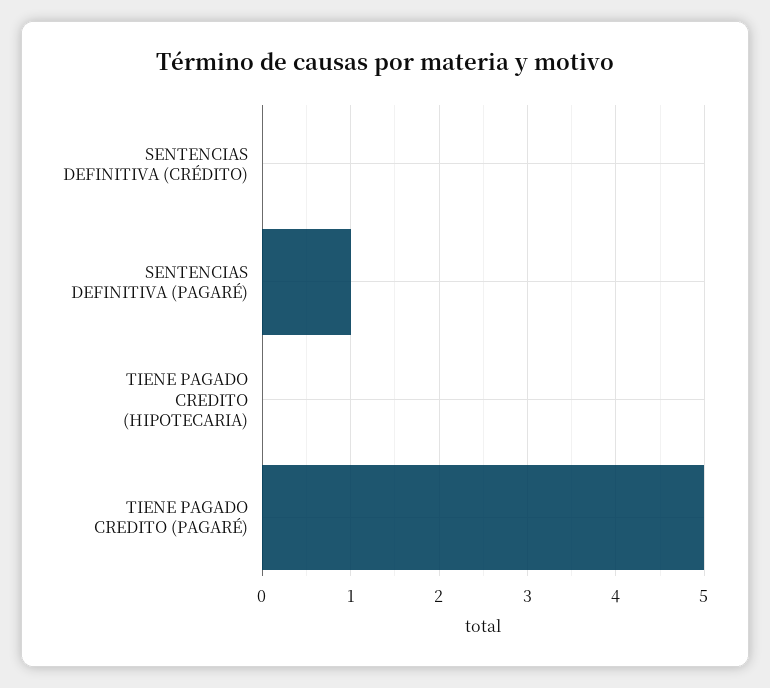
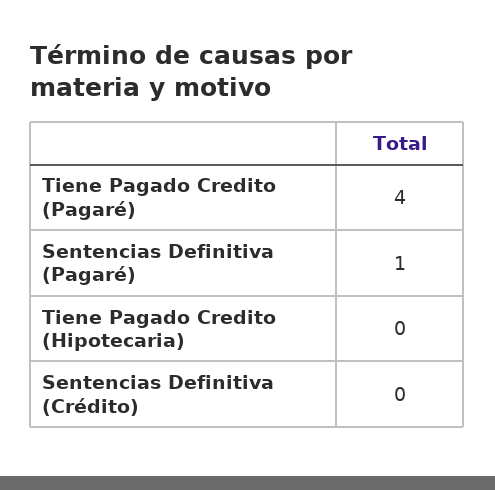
  {
    "SENTENCIAS DEFINITIVA (CRÉDITO)": 0,
    "SENTENCIAS DEFINITIVA (PAGARÉ)": 1,
    "TIENE PAGADO CREDITO (HIPOTECARIA)": 0,
-   "TIENE PAGADO CREDITO (PAGARÉ)": 5
+   "TIENE PAGADO CREDITO (PAGARÉ)": 4
  }

